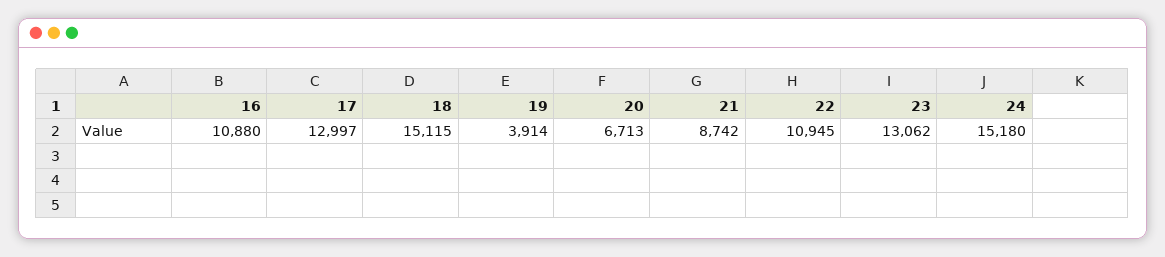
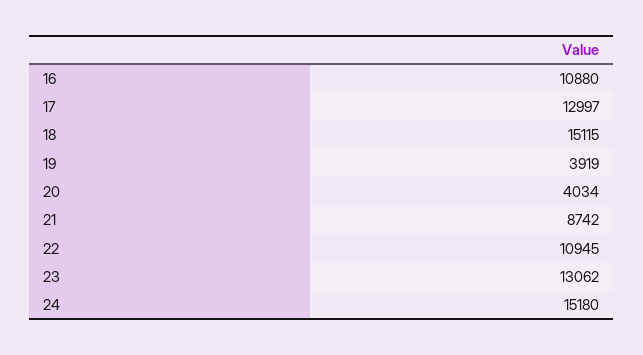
  {
    "16": 10880,
    "17": 12997,
    "18": 15115,
-   "19": 3914,
+   "19": 3919,
-   "20": 6713,
+   "20": 4034,
    "21": 8742,
    "22": 10945,
    "23": 13062,
    "24": 15180
  }

